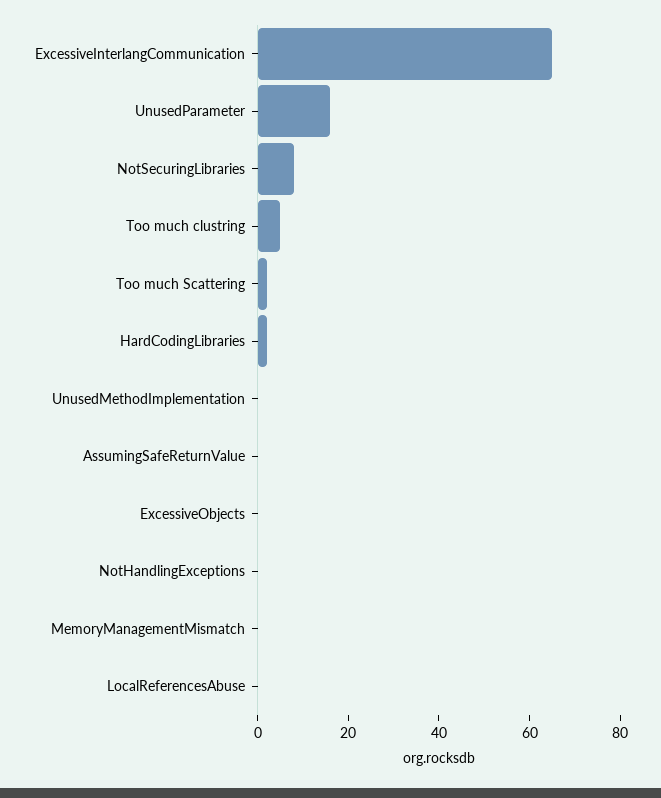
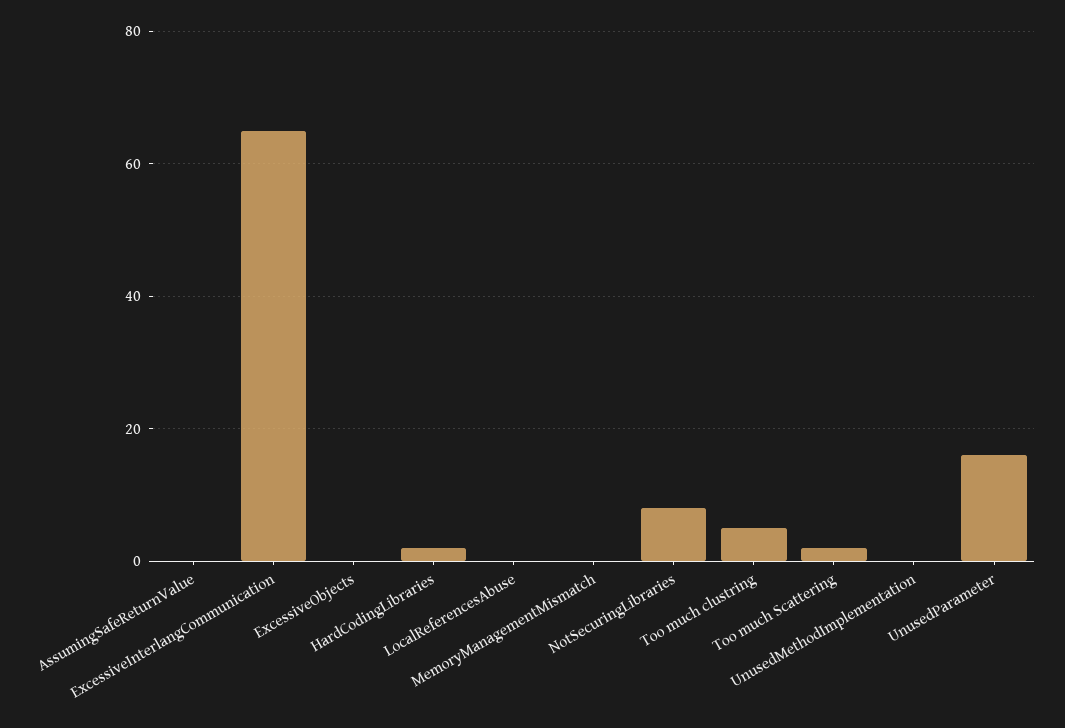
  {
    "ExcessiveInterlangCommunication": 65,
    "UnusedParameter": 15,
    "NotSecuringLibraries": 10,
    "Too much clustring": 5,
    "Too much Scattering": 0,
    "HardCodingLibraries": 0,
    "UnusedMethodImplementation": 0,
    "AssumingSafeReturnValue": 0,
    "ExcessiveObjects": 0,
-   "NotHandlingExceptions": 0,
    "MemoryManagementMismatch": 0,
    "LocalReferencesAbuse": 0
  }

